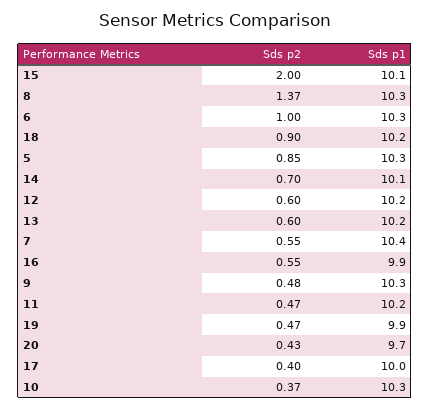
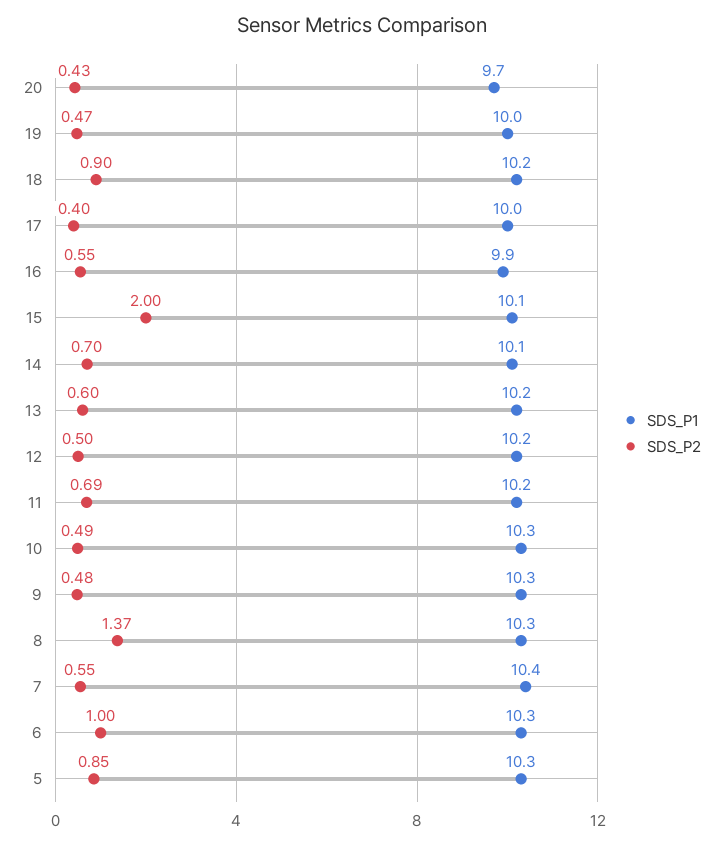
  {
    "Sds p2": {
      "15": 2,
      "8": 1.37,
      "6": 1,
      "18": 0.9,
      "5": 0.85,
      "14": 0.7,
-     "12": 0.6,
+     "12": 0.5,
      "13": 0.6,
      "7": 0.55,
      "16": 0.55,
      "9": 0.48,
-     "11": 0.47,
+     "11": 0.69,
      "19": 0.47,
      "20": 0.43,
      "17": 0.4,
-     "10": 0.37
+     "10": 0.49
    },
    "Sds p1": {
      "15": 10.1,
      "8": 10.3,
      "6": 10.3,
      "18": 10.2,
      "5": 10.3,
      "14": 10.1,
      "12": 10.2,
      "13": 10.2,
      "7": 10.4,
      "16": 9.9,
      "9": 10.3,
      "11": 10.2,
-     "19": 9.9,
+     "19": 10,
      "20": 9.7,
      "17": 10,
      "10": 10.3
    }
  }

